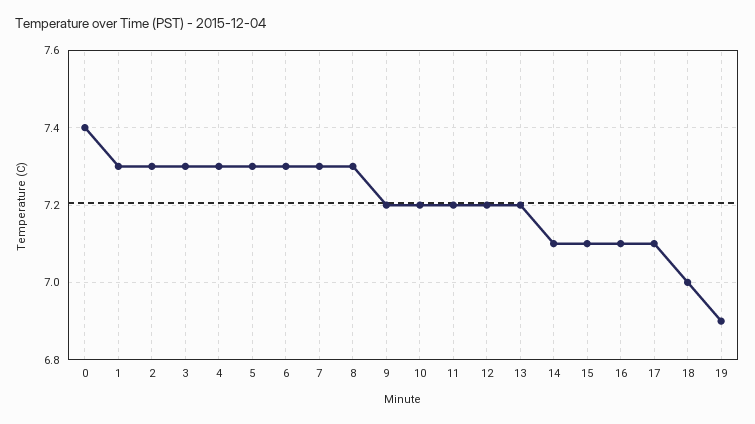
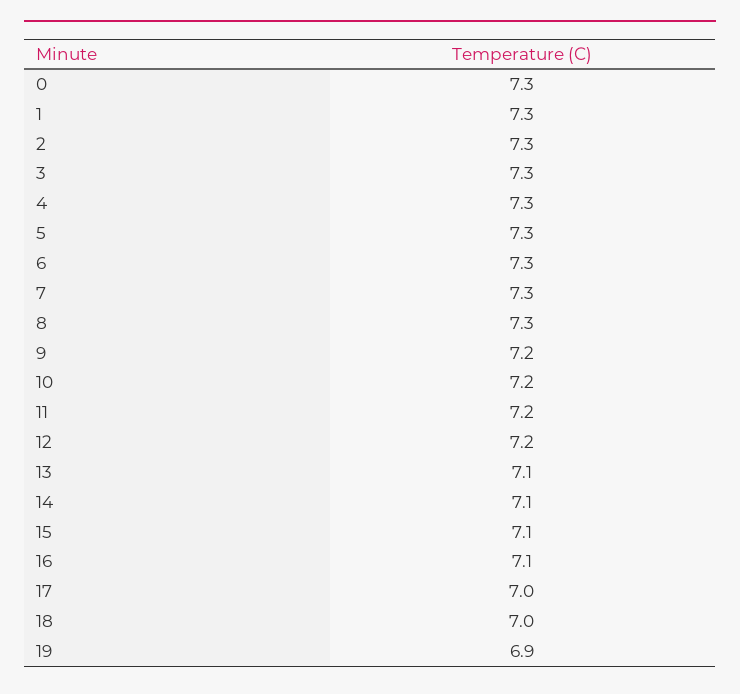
  {
-   "0": 7.4,
+   "0": 7.3,
    "1": 7.3,
    "2": 7.3,
    "3": 7.3,
    "4": 7.3,
    "5": 7.3,
    "6": 7.3,
    "7": 7.3,
    "8": 7.3,
    "9": 7.2,
    "10": 7.2,
    "11": 7.2,
    "12": 7.2,
-   "13": 7.2,
+   "13": 7.1,
    "14": 7.1,
    "15": 7.1,
    "16": 7.1,
-   "17": 7.1,
+   "17": 7,
    "18": 7,
    "19": 6.9
  }

